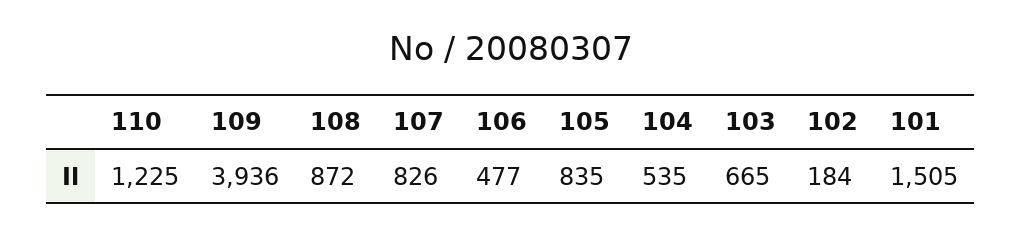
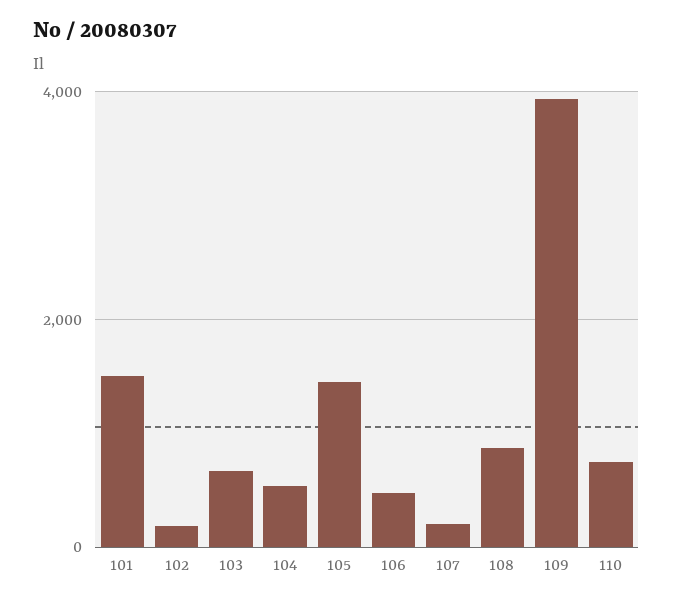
  {
-   "110": 1225,
+   "110": 800,
    "109": 3936,
    "108": 872,
-   "107": 826,
+   "107": 200,
    "106": 477,
-   "105": 835,
+   "105": 1400,
    "104": 535,
    "103": 665,
    "102": 184,
    "101": 1505
  }

